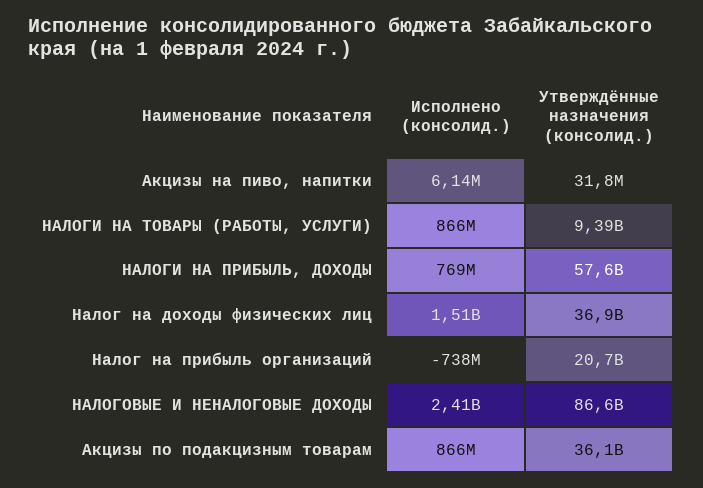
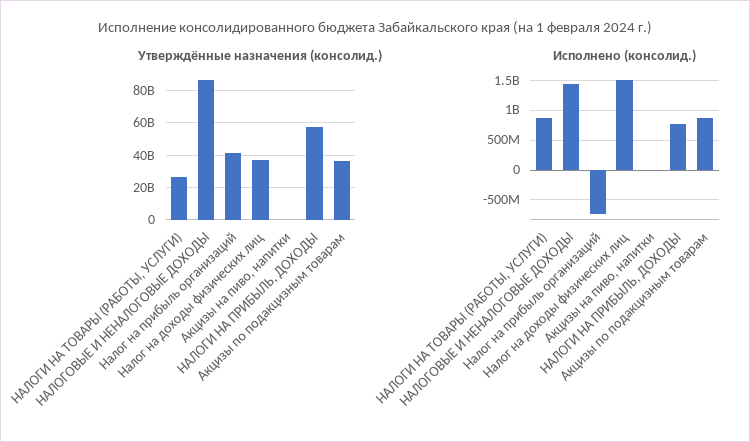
  {
    "Исполнено (консолид.)": {
      "Акцизы на пиво, напитки": 6140000,
      "НАЛОГИ НА ТОВАРЫ (РАБОТЫ, УСЛУГИ)": 866000000,
      "НАЛОГИ НА ПРИБЫЛЬ, ДОХОДЫ": 769000000,
      "Налог на доходы физических лиц": 1510000000,
      "Налог на прибыль организаций": -738000000,
-     "НАЛОГОВЫЕ И НЕНАЛОГОВЫЕ ДОХОДЫ": 2410000000,
+     "НАЛОГОВЫЕ И НЕНАЛОГОВЫЕ ДОХОДЫ": 1500000000,
      "Акцизы по подакцизным товарам": 866000000
    },
    "Утверждённые назначения (консолид.)": {
      "Акцизы на пиво, напитки": 31800000,
-     "НАЛОГИ НА ТОВАРЫ (РАБОТЫ, УСЛУГИ)": 9390000000,
+     "НАЛОГИ НА ТОВАРЫ (РАБОТЫ, УСЛУГИ)": 25000000000,
      "НАЛОГИ НА ПРИБЫЛЬ, ДОХОДЫ": 57600000000,
      "Налог на доходы физических лиц": 36900000000,
-     "Налог на прибыль организаций": 20700000000,
+     "Налог на прибыль организаций": 40000000000,
      "НАЛОГОВЫЕ И НЕНАЛОГОВЫЕ ДОХОДЫ": 86600000000,
      "Акцизы по подакцизным товарам": 36100000000
    }
  }

